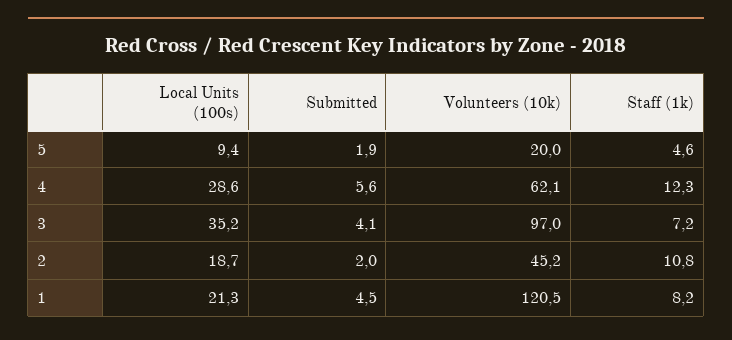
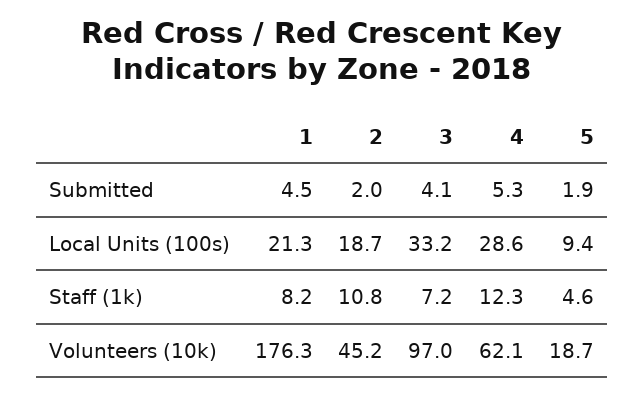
  {
    "Local Units (100s)": {
      "5": 9.4,
      "4": 28.6,
-     "3": 35.2,
+     "3": 33.2,
      "2": 18.7,
      "1": 21.3
    },
    "Submitted": {
      "5": 1.9,
-     "4": 5.6,
+     "4": 5.3,
      "3": 4.1,
      "2": 2,
      "1": 4.5
    },
    "Volunteers (10k)": {
-     "5": 20,
+     "5": 18.7,
      "4": 62.1,
      "3": 97,
      "2": 45.2,
-     "1": 120.5
+     "1": 176.3
    },
    "Staff (1k)": {
      "5": 4.6,
      "4": 12.3,
      "3": 7.2,
      "2": 10.8,
      "1": 8.2
    }
  }

